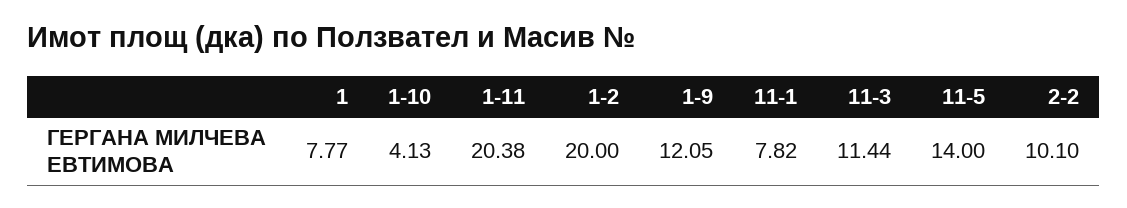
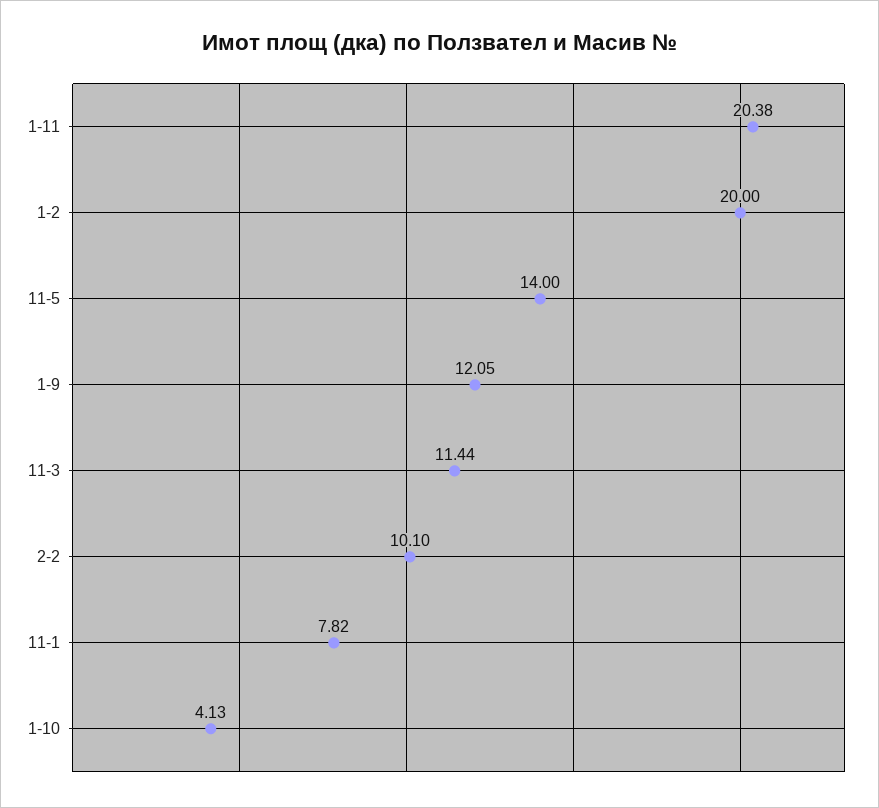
  {
-   "1": 7.77,
    "1-10": 4.13,
    "1-11": 20.38,
    "1-2": 20,
    "1-9": 12.05,
    "11-1": 7.82,
    "11-3": 11.44,
    "11-5": 14,
    "2-2": 10.1
  }

